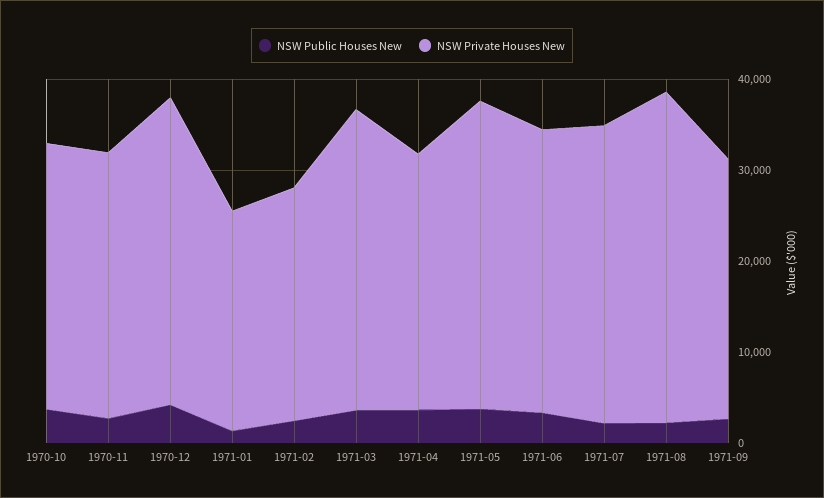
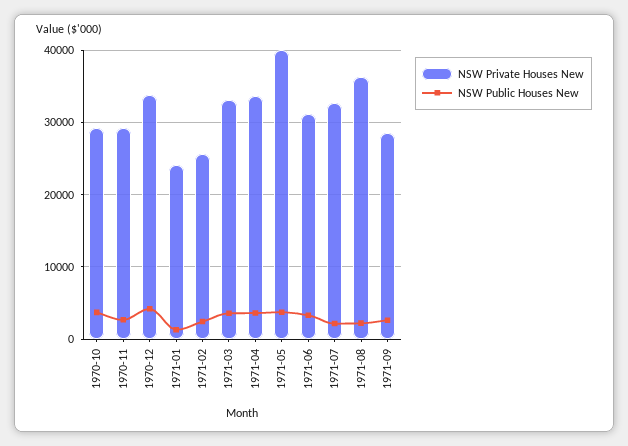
  {
    "NSW Public Houses New": {
      "1970-10": 4000,
      "1970-11": 3000,
      "1970-12": 4000,
      "1971-01": 1000,
      "1971-02": 2000,
      "1971-03": 4000,
      "1971-04": 4000,
      "1971-05": 4000,
      "1971-06": 3000,
      "1971-07": 2000,
      "1971-08": 2000,
      "1971-09": 3000
    },
    "NSW Private Houses New": {
      "1970-10": 29000,
      "1970-11": 29000,
      "1970-12": 34000,
      "1971-01": 24000,
      "1971-02": 26000,
      "1971-03": 33000,
-     "1971-04": 28000,
+     "1971-04": 34000,
-     "1971-05": 34000,
+     "1971-05": 40000,
      "1971-06": 31000,
      "1971-07": 33000,
      "1971-08": 36000,
      "1971-09": 29000
    }
  }

